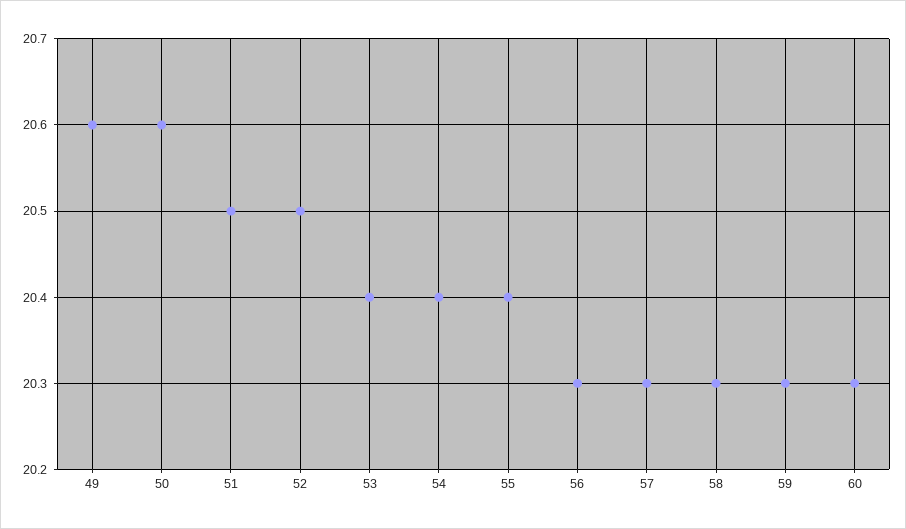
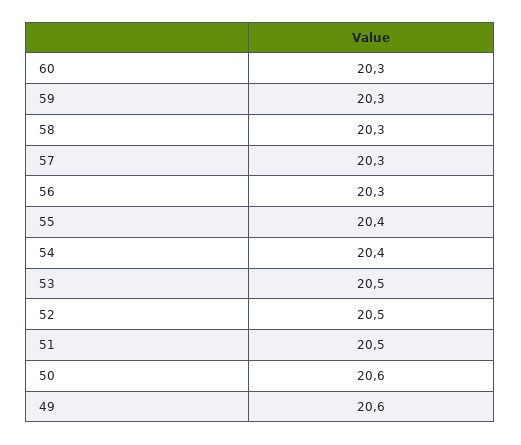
  {
    "49": 20.6,
    "50": 20.6,
    "51": 20.5,
    "52": 20.5,
-   "53": 20.4,
+   "53": 20.5,
    "54": 20.4,
    "55": 20.4,
    "56": 20.3,
    "57": 20.3,
    "58": 20.3,
    "59": 20.3,
    "60": 20.3
  }

